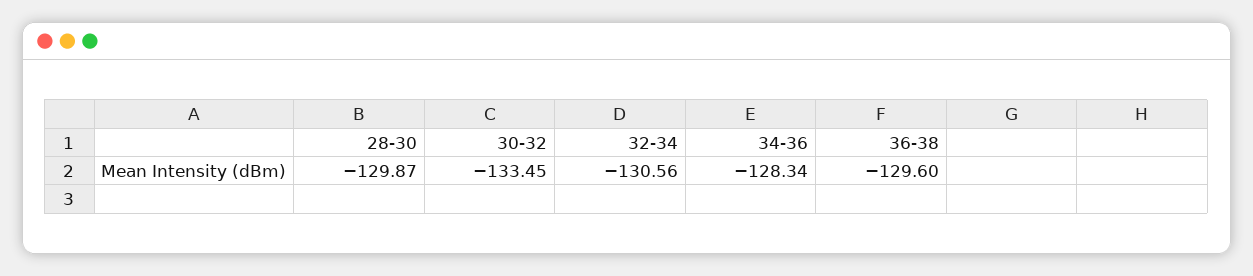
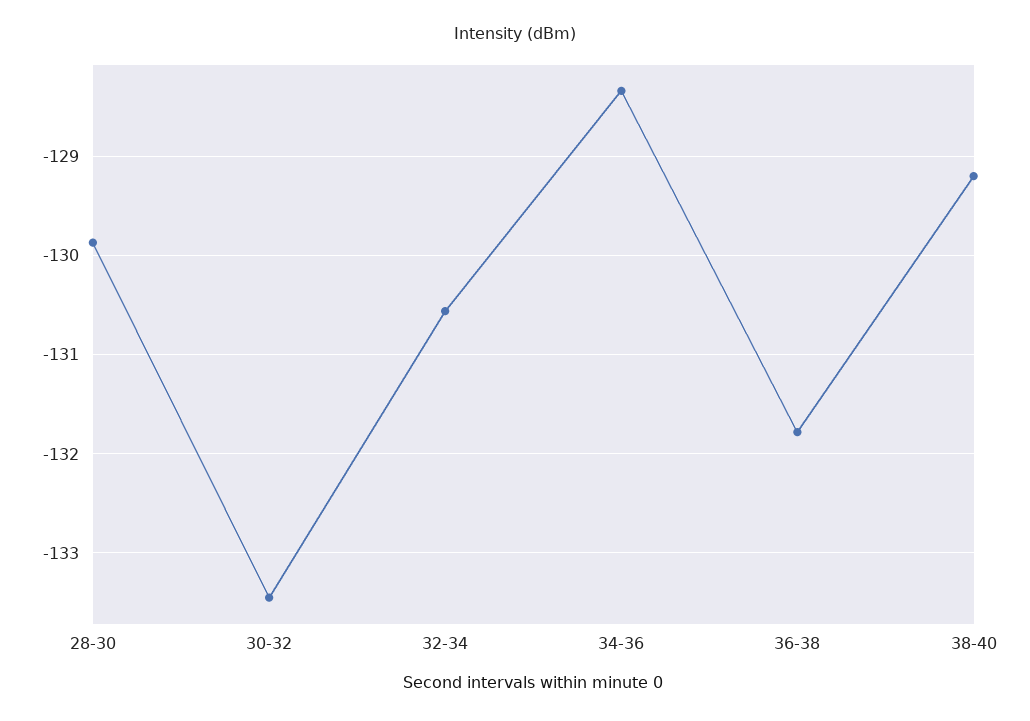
  {
    "28-30": -129.87,
    "30-32": -133.45,
    "32-34": -130.56,
    "34-36": -128.34,
-   "36-38": -129.6
+   "36-38": -131.8,
+   "38-40": -129.2
  }

